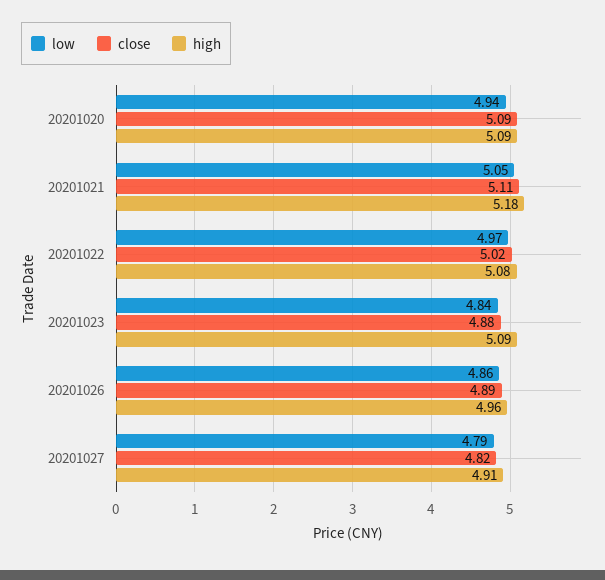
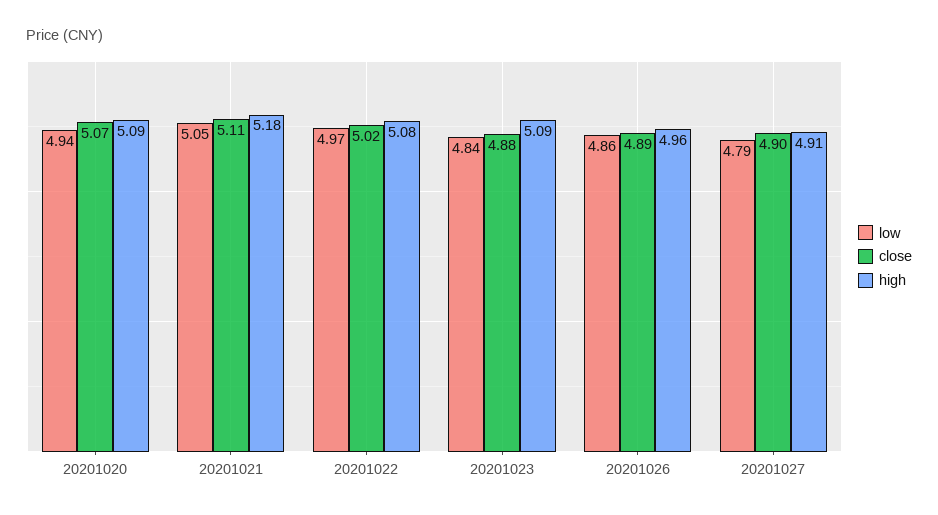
  {
    "low": {
      "20201020": 4.94,
      "20201021": 5.05,
      "20201022": 4.97,
      "20201023": 4.84,
      "20201026": 4.86,
      "20201027": 4.79
    },
    "close": {
-     "20201020": 5.09,
+     "20201020": 5.07,
      "20201021": 5.11,
      "20201022": 5.02,
      "20201023": 4.88,
      "20201026": 4.89,
-     "20201027": 4.82
+     "20201027": 4.9
    },
    "high": {
      "20201020": 5.09,
      "20201021": 5.18,
      "20201022": 5.08,
      "20201023": 5.09,
      "20201026": 4.96,
      "20201027": 4.91
    }
  }

